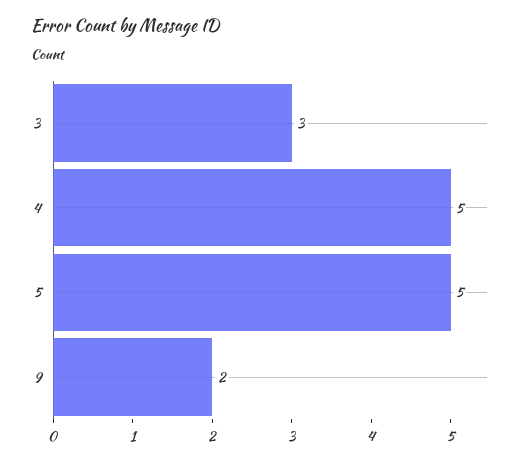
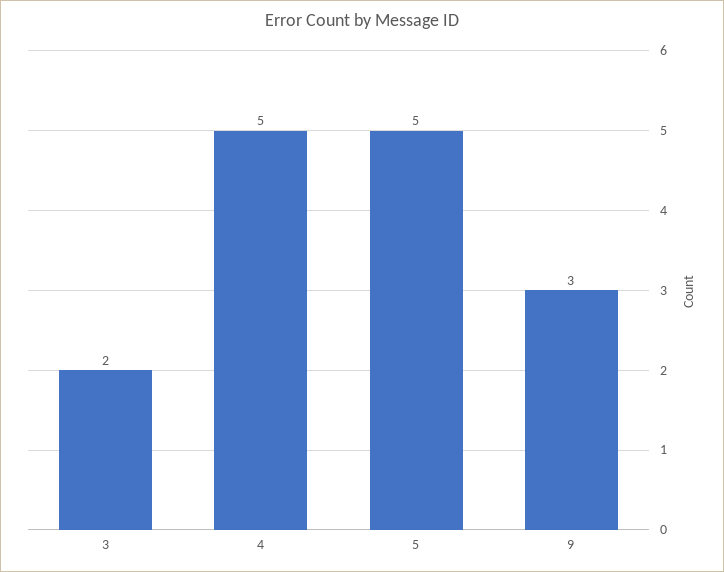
  {
-   "3": 3,
+   "3": 2,
    "4": 5,
    "5": 5,
-   "9": 2
+   "9": 3
  }

